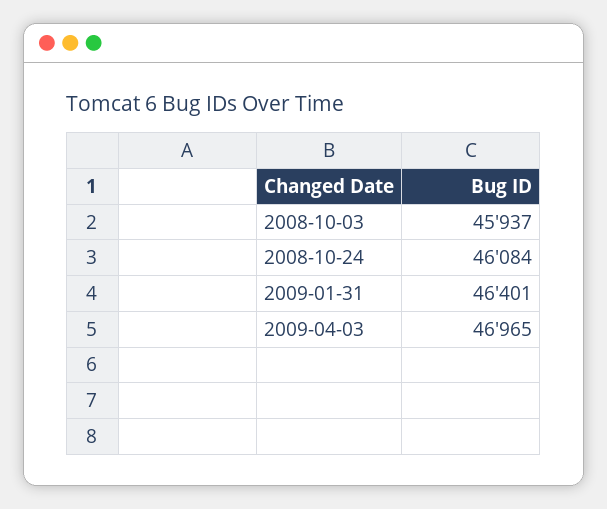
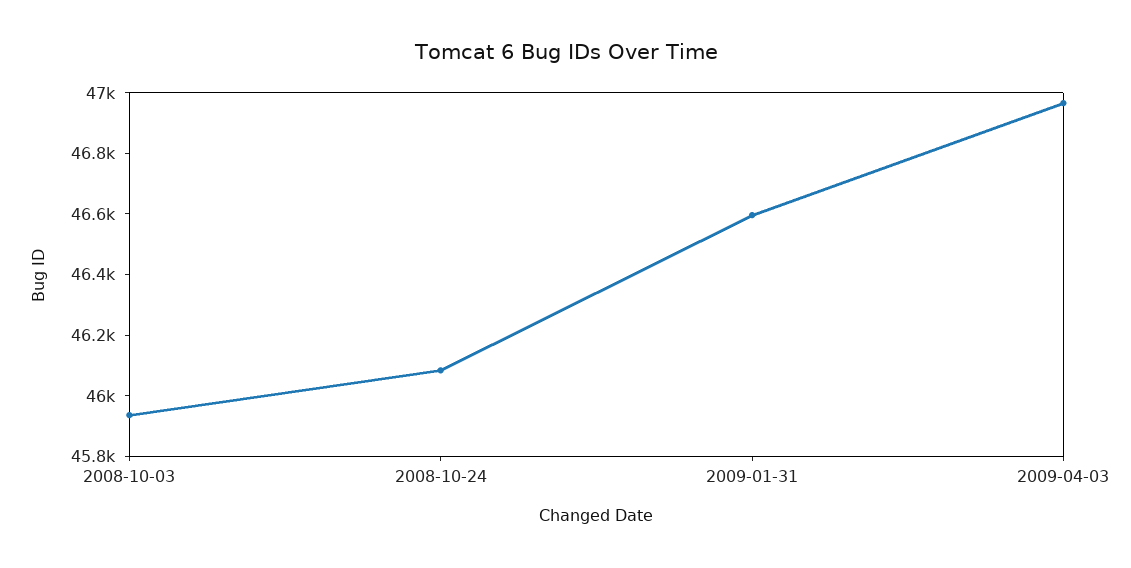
  {
    "2008-10-03": 45937,
    "2008-10-24": 46084,
-   "2009-01-31": 46401,
+   "2009-01-31": 46600,
    "2009-04-03": 46965
  }

